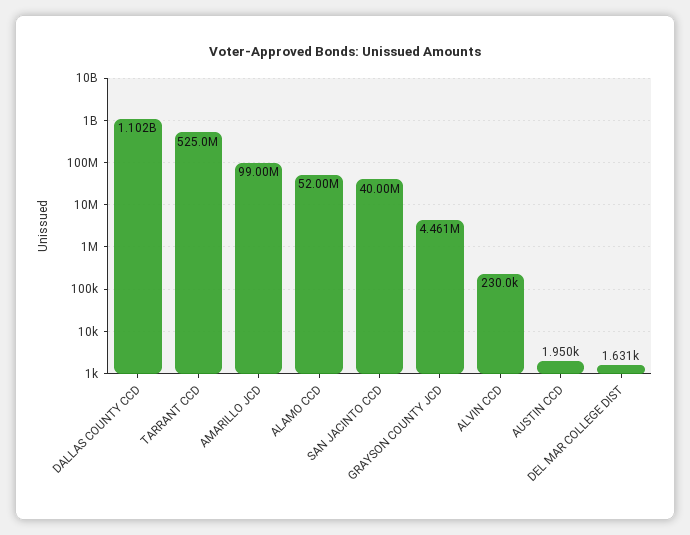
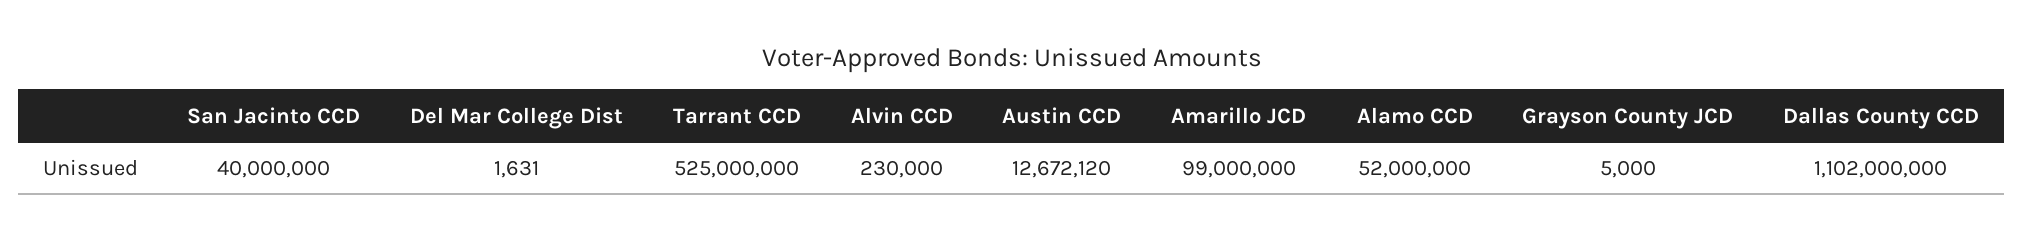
  {
    "DALLAS COUNTY CCD": 1102000000,
    "TARRANT CCD": 525000000,
    "AMARILLO JCD": 99000000,
    "ALAMO CCD": 52000000,
    "SAN JACINTO CCD": 40000000,
-   "GRAYSON COUNTY JCD": 4461000,
+   "GRAYSON COUNTY JCD": 5000,
    "ALVIN CCD": 230000,
-   "AUSTIN CCD": 1950,
+   "AUSTIN CCD": 12672120,
    "DEL MAR COLLEGE DIST": 1631
  }

